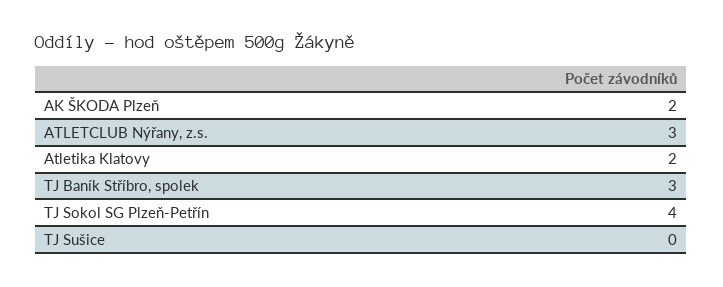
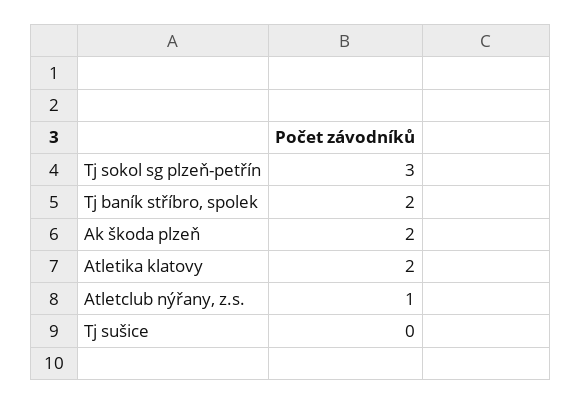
  {
    "AK ŠKODA Plzeň": 2,
-   "ATLETCLUB Nýřany, z.s.": 3,
+   "ATLETCLUB Nýřany, z.s.": 1,
    "Atletika Klatovy": 2,
-   "TJ Baník Stříbro, spolek": 3,
+   "TJ Baník Stříbro, spolek": 2,
-   "TJ Sokol SG Plzeň-Petřín": 4,
+   "TJ Sokol SG Plzeň-Petřín": 3,
    "TJ Sušice": 0
  }

